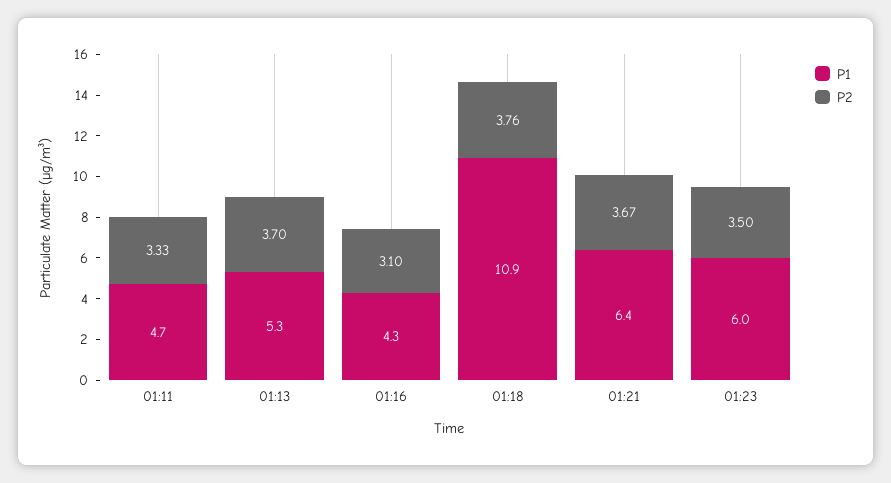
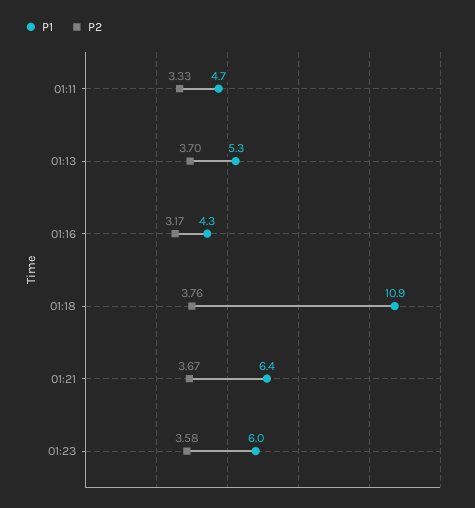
  {
    "P1": {
      "01:11": 4.7,
      "01:13": 5.3,
      "01:16": 4.3,
      "01:18": 10.9,
      "01:21": 6.4,
      "01:23": 6
    },
    "P2": {
      "01:11": 3.33,
      "01:13": 3.7,
-     "01:16": 3.1,
+     "01:16": 3.17,
      "01:18": 3.76,
      "01:21": 3.67,
-     "01:23": 3.5
+     "01:23": 3.58
    }
  }

